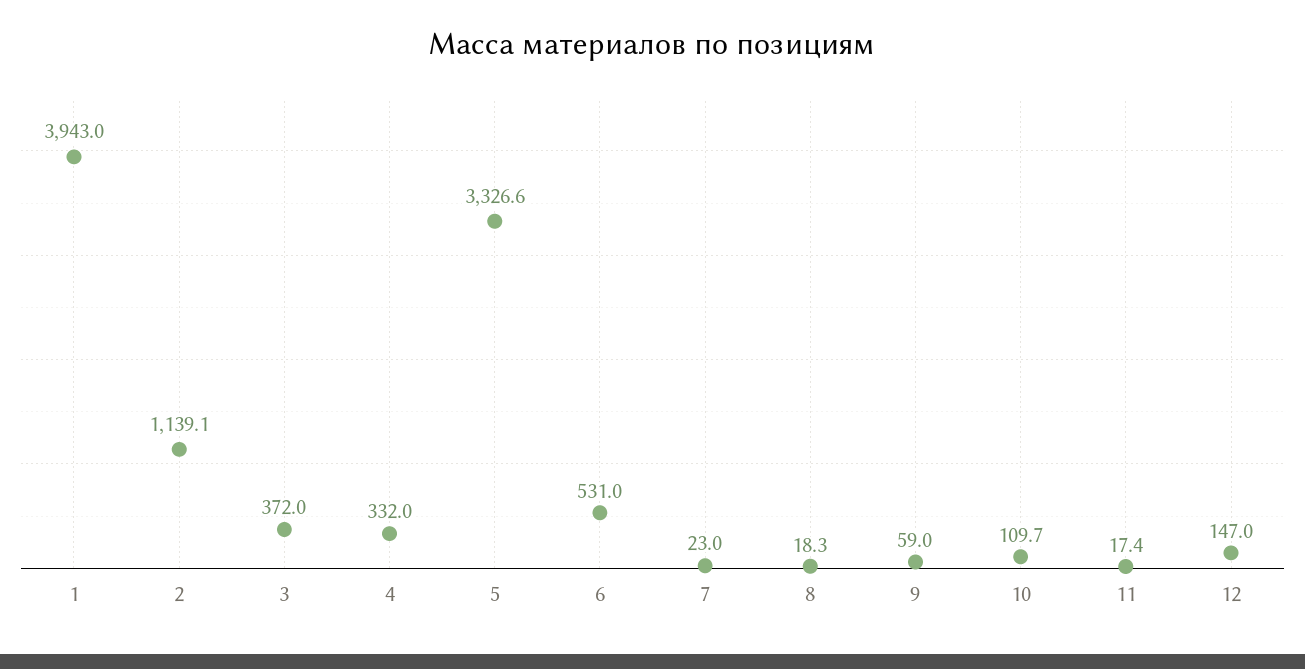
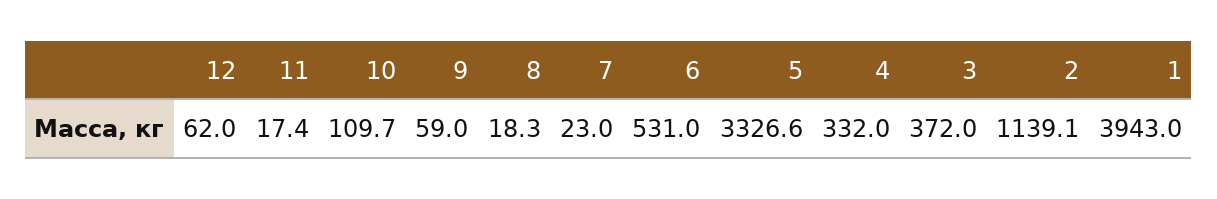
  {
    "1": 3943,
    "2": 1139.1,
    "3": 372,
    "4": 332,
    "5": 3326.6,
    "6": 531,
    "7": 23,
    "8": 18.3,
    "9": 59,
    "10": 109.7,
    "11": 17.4,
-   "12": 147
+   "12": 62
  }

